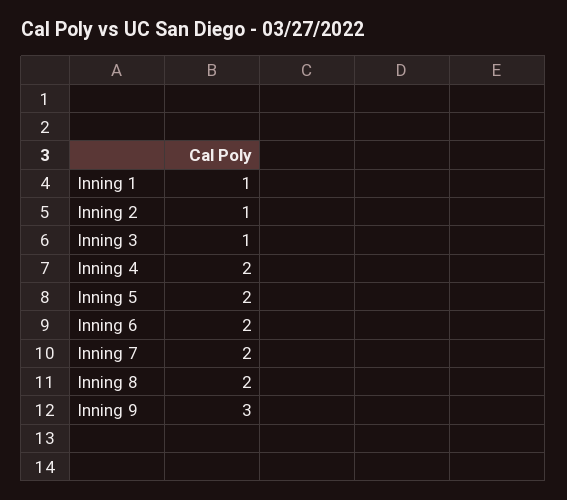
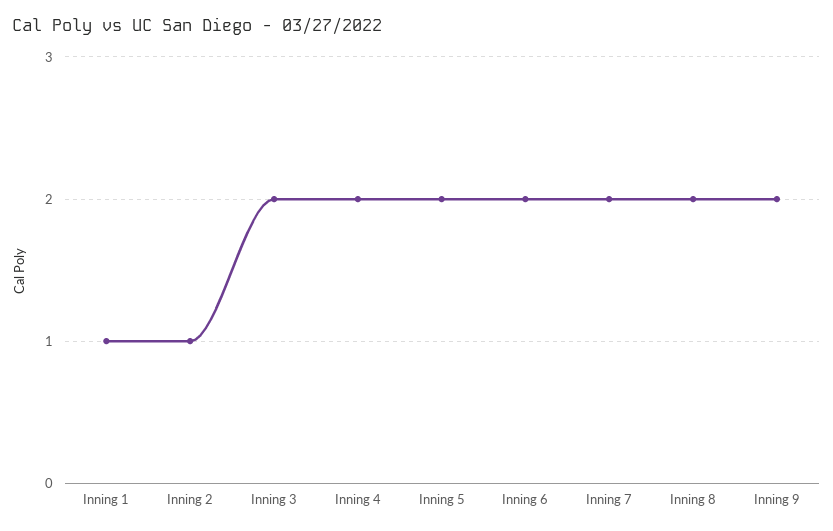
  {
    "Inning 1": 1,
    "Inning 2": 1,
-   "Inning 3": 1,
+   "Inning 3": 2,
    "Inning 4": 2,
    "Inning 5": 2,
    "Inning 6": 2,
    "Inning 7": 2,
    "Inning 8": 2,
-   "Inning 9": 3
+   "Inning 9": 2
  }

